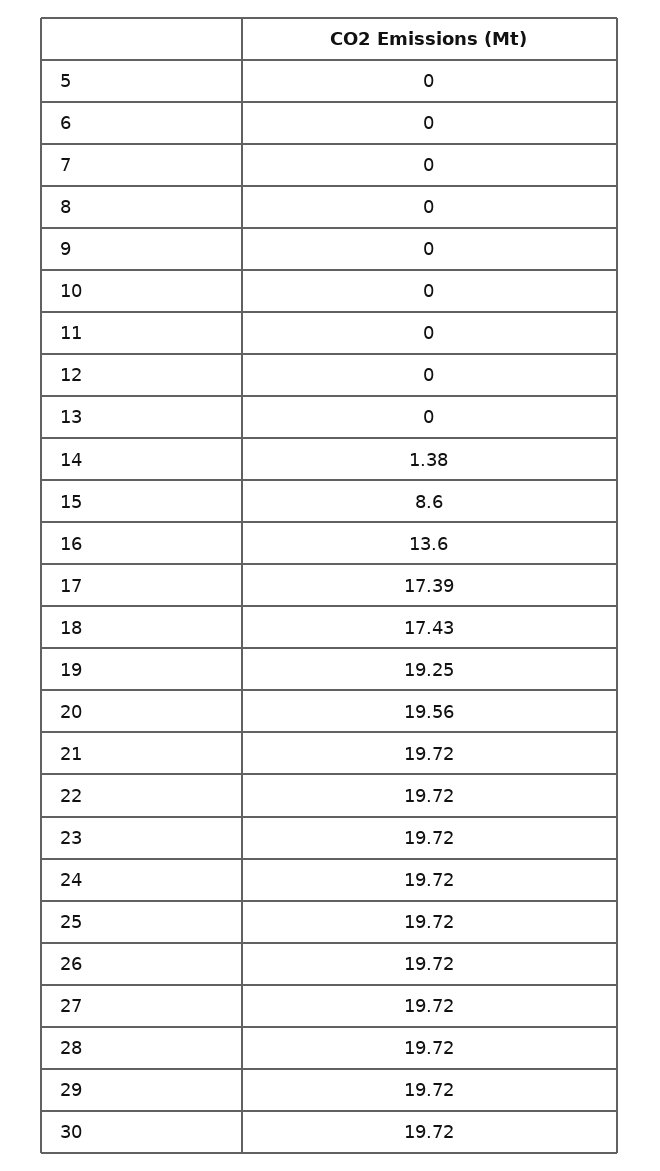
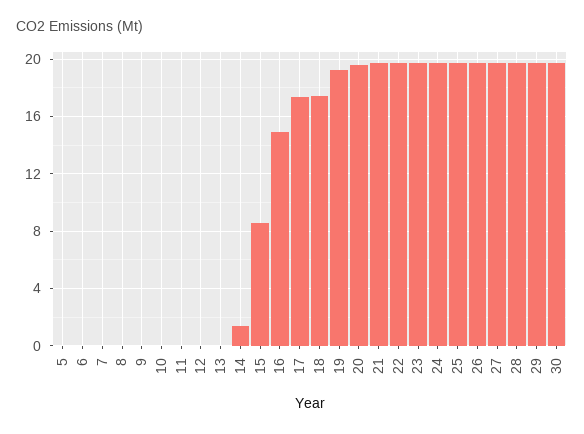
  {
    "5": 0,
    "6": 0,
    "7": 0,
    "8": 0,
    "9": 0,
    "10": 0,
    "11": 0,
    "12": 0,
    "13": 0,
    "14": 1.38,
    "15": 8.6,
-   "16": 13.6,
+   "16": 15,
    "17": 17.39,
    "18": 17.43,
    "19": 19.25,
    "20": 19.56,
    "21": 19.72,
    "22": 19.72,
    "23": 19.72,
    "24": 19.72,
    "25": 19.72,
    "26": 19.72,
    "27": 19.72,
    "28": 19.72,
    "29": 19.72,
    "30": 19.72
  }

